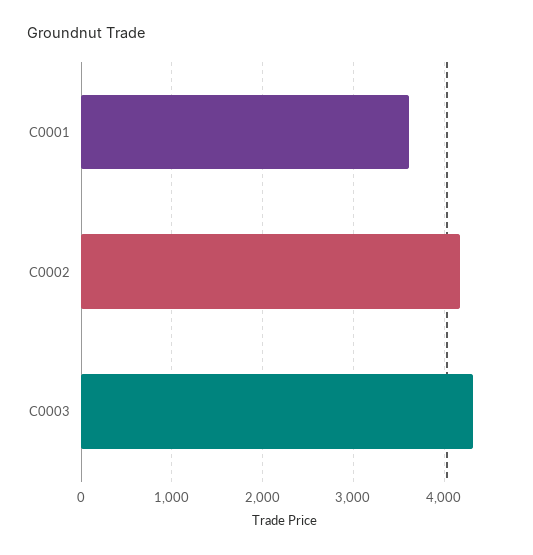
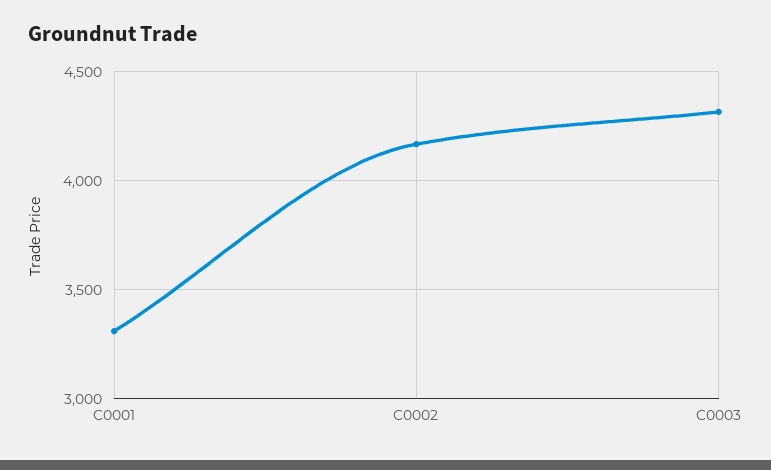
  {
-   "C0001": 3600,
+   "C0001": 3300,
    "C0002": 4150,
    "C0003": 4300
  }

